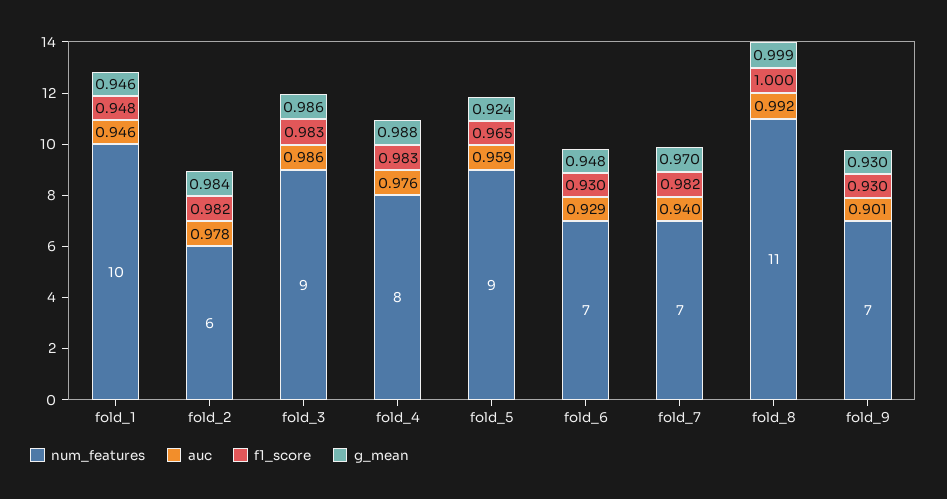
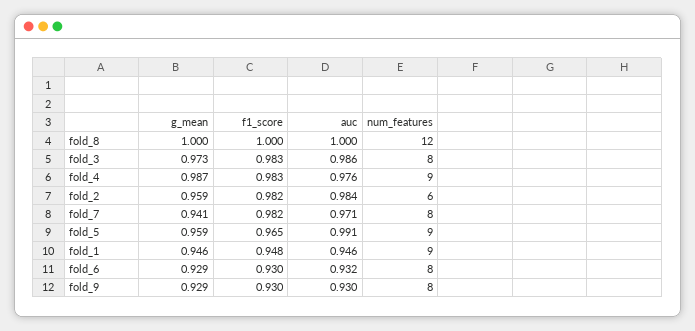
  {
    "num_features": {
-     "fold_1": 10,
+     "fold_1": 9,
      "fold_2": 6,
-     "fold_3": 9,
+     "fold_3": 8,
-     "fold_4": 8,
+     "fold_4": 9,
      "fold_5": 9,
-     "fold_6": 7,
+     "fold_6": 8,
-     "fold_7": 7,
+     "fold_7": 8,
-     "fold_8": 11,
+     "fold_8": 12,
-     "fold_9": 7
+     "fold_9": 8
    },
    "auc": {
      "fold_1": 0.946,
-     "fold_2": 0.978,
+     "fold_2": 0.984,
      "fold_3": 0.986,
      "fold_4": 0.976,
-     "fold_5": 0.959,
+     "fold_5": 0.991,
-     "fold_6": 0.929,
+     "fold_6": 0.932,
-     "fold_7": 0.94,
+     "fold_7": 0.971,
-     "fold_8": 0.992,
+     "fold_8": 1,
-     "fold_9": 0.901
+     "fold_9": 0.93
    },
    "f1_score": {
      "fold_1": 0.948,
      "fold_2": 0.982,
      "fold_3": 0.983,
      "fold_4": 0.983,
      "fold_5": 0.965,
      "fold_6": 0.93,
      "fold_7": 0.982,
      "fold_8": 1,
      "fold_9": 0.93
    },
    "g_mean": {
      "fold_1": 0.946,
-     "fold_2": 0.984,
+     "fold_2": 0.959,
-     "fold_3": 0.986,
+     "fold_3": 0.973,
-     "fold_4": 0.988,
+     "fold_4": 0.987,
-     "fold_5": 0.924,
+     "fold_5": 0.959,
-     "fold_6": 0.948,
+     "fold_6": 0.929,
-     "fold_7": 0.97,
+     "fold_7": 0.941,
-     "fold_8": 0.999,
+     "fold_8": 1,
-     "fold_9": 0.93
+     "fold_9": 0.929
    }
  }

